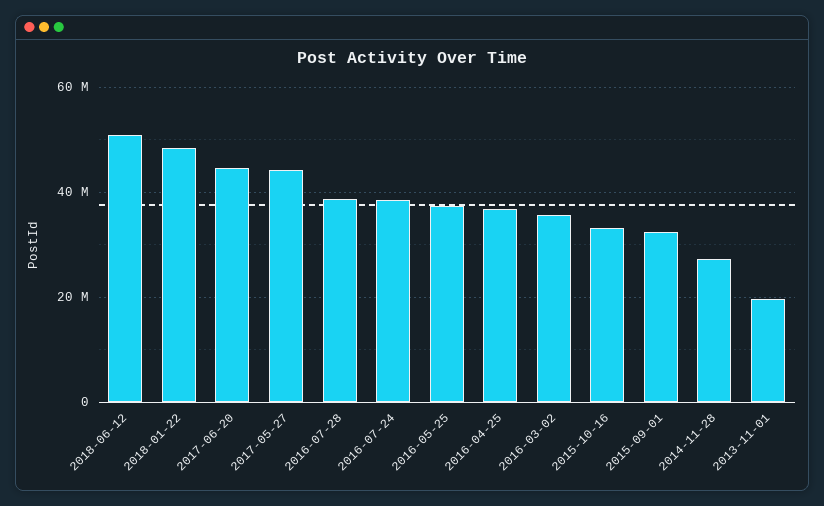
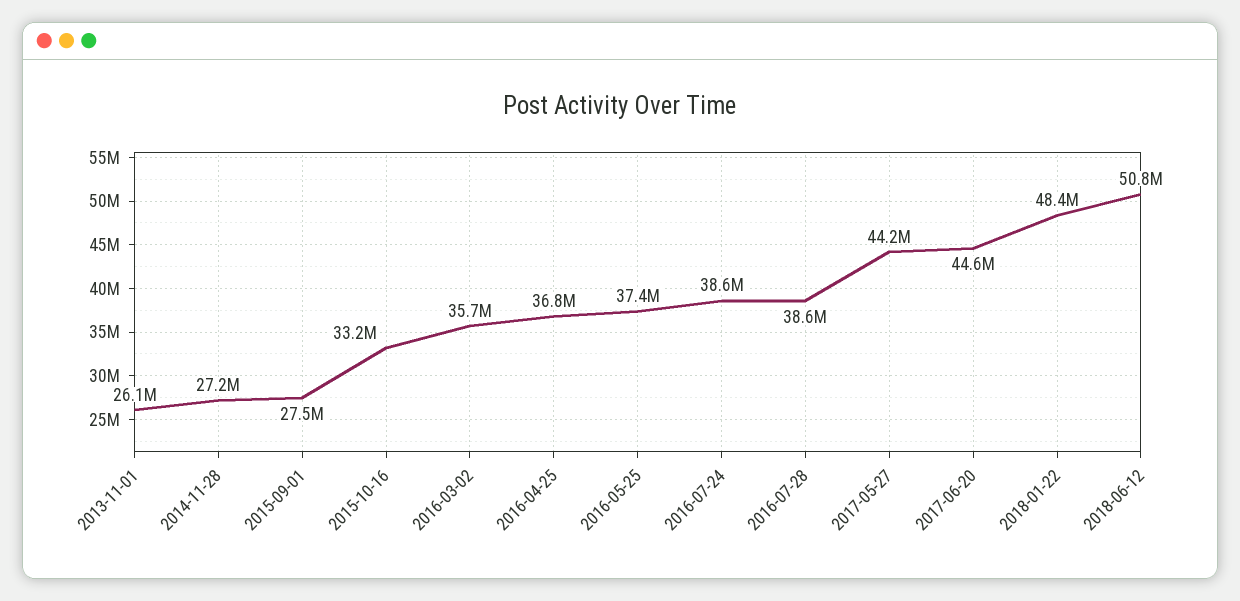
  {
    "2018-06-12": 50800000,
    "2018-01-22": 48400000,
    "2017-06-20": 44600000,
    "2017-05-27": 44200000,
    "2016-07-28": 38600000,
    "2016-07-24": 38600000,
    "2016-05-25": 37400000,
    "2016-04-25": 36800000,
    "2016-03-02": 35700000,
    "2015-10-16": 33200000,
-   "2015-09-01": 32000000,
+   "2015-09-01": 27500000,
    "2014-11-28": 27200000,
-   "2013-11-01": 20000000
+   "2013-11-01": 26100000
  }

